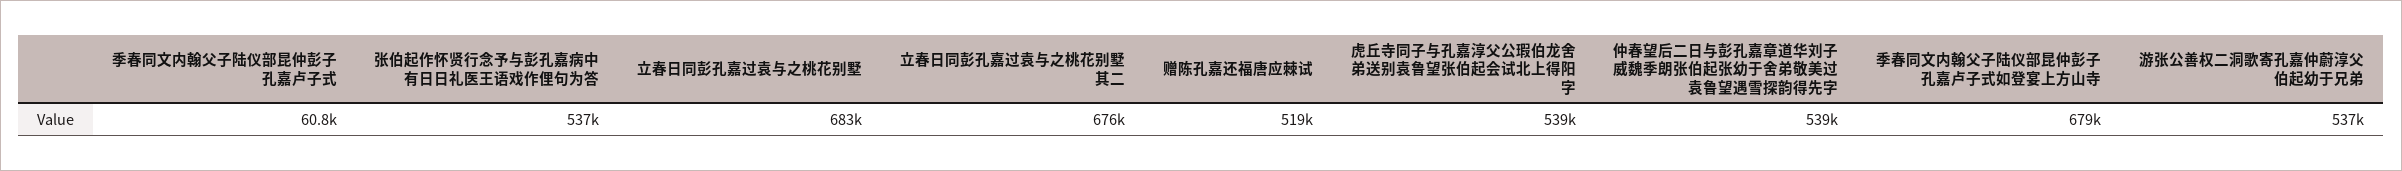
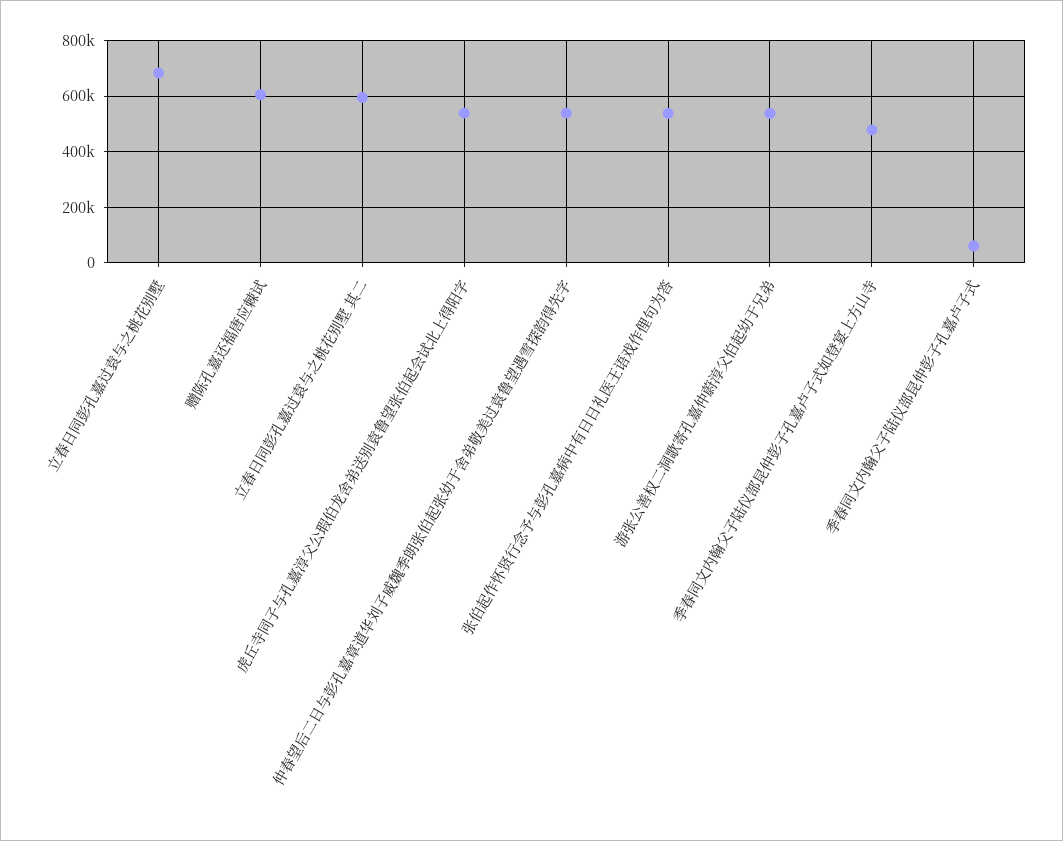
  {
    "季春同文内翰父子陆仪部昆仲彭子孔嘉卢子式": 60800,
    "张伯起作怀贤行念予与彭孔嘉病中有日日礼医王语戏作俚句为答": 537000,
    "立春日同彭孔嘉过袁与之桃花别墅": 683000,
-   "立春日同彭孔嘉过袁与之桃花别墅 其二": 676000,
+   "立春日同彭孔嘉过袁与之桃花别墅 其二": 600000,
-   "赠陈孔嘉还福唐应棘试": 519000,
+   "赠陈孔嘉还福唐应棘试": 600000,
    "虎丘寺同子与孔嘉淳父公瑕伯龙舍弟送别袁鲁望张伯起会试北上得阳字": 539000,
    "仲春望后二日与彭孔嘉章道华刘子威魏季朗张伯起张幼于舍弟敬美过袁鲁望遇雪探韵得先字": 539000,
-   "季春同文内翰父子陆仪部昆仲彭子孔嘉卢子式如登宴上方山寺": 679000,
+   "季春同文内翰父子陆仪部昆仲彭子孔嘉卢子式如登宴上方山寺": 475000,
    "游张公善权二洞歌寄孔嘉仲蔚淳父伯起幼于兄弟": 537000
  }

